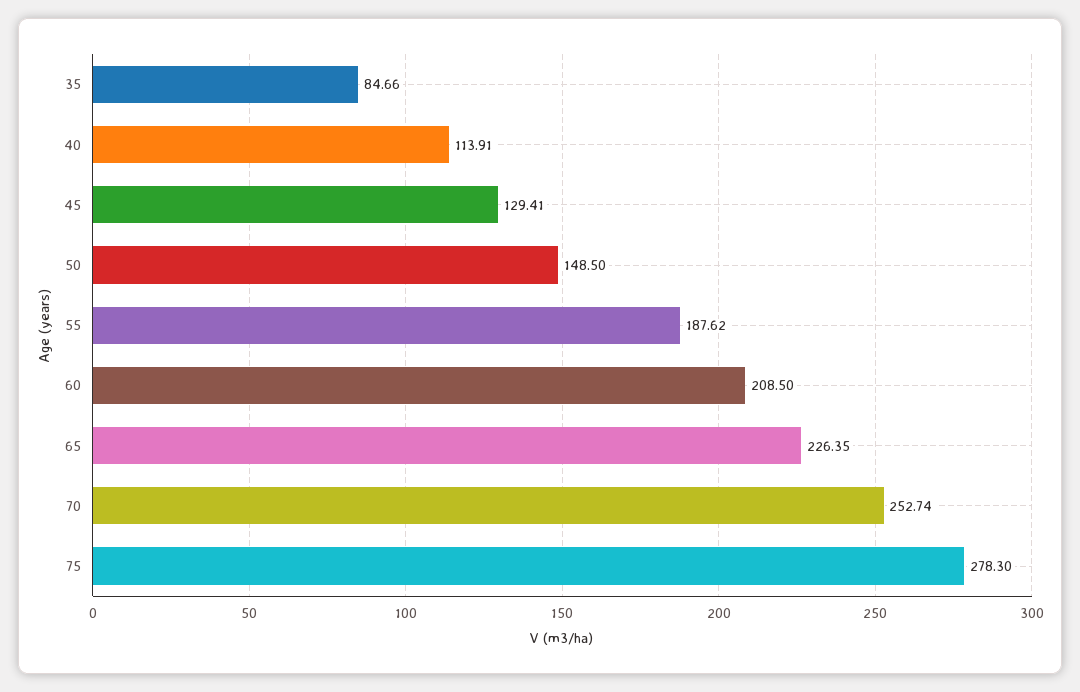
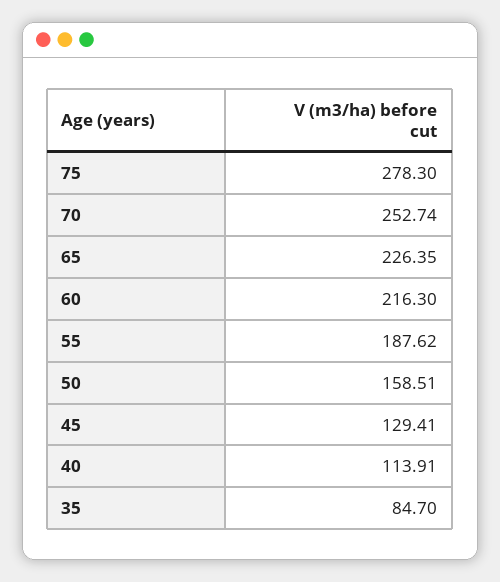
  {
-   "35": 84.66,
+   "35": 84.7,
    "40": 113.91,
    "45": 129.41,
-   "50": 148.5,
+   "50": 158.51,
    "55": 187.62,
-   "60": 208.5,
+   "60": 216.3,
    "65": 226.35,
    "70": 252.74,
    "75": 278.3
  }

